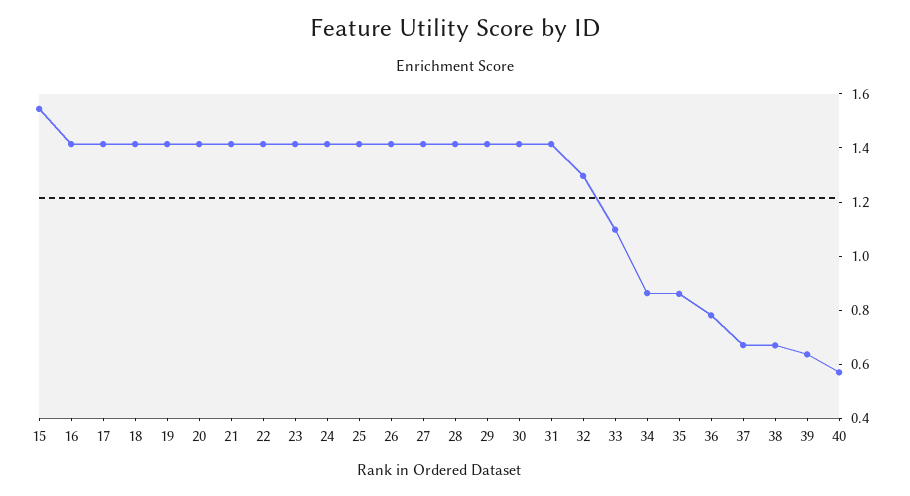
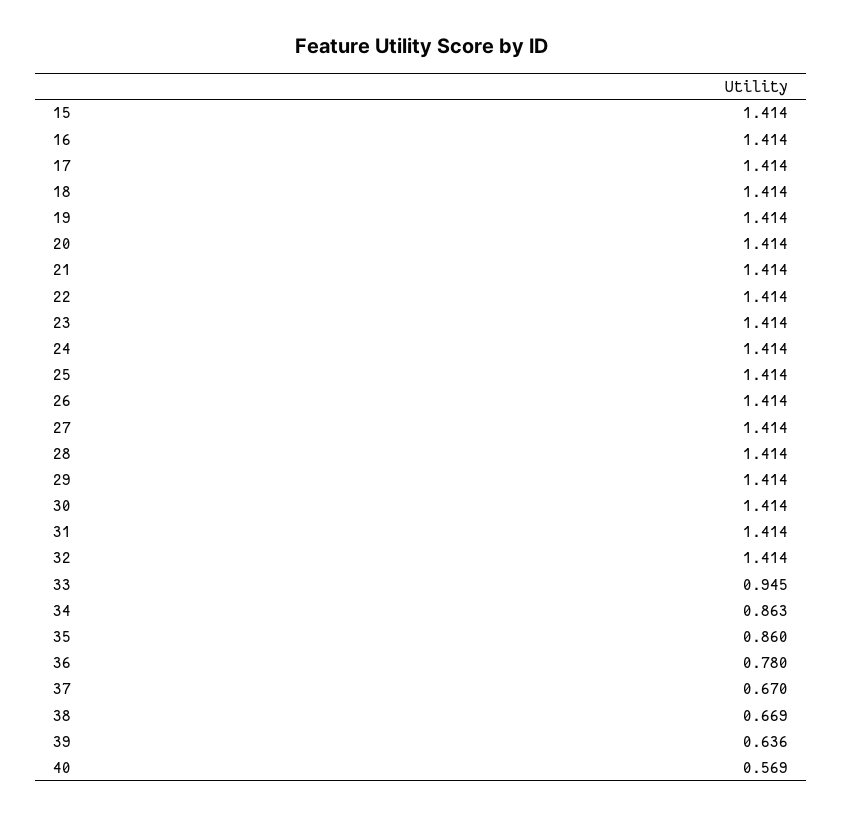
  {
-   "15": 1.55,
+   "15": 1.414,
    "16": 1.414,
    "17": 1.414,
    "18": 1.414,
    "19": 1.414,
    "20": 1.414,
    "21": 1.414,
    "22": 1.414,
    "23": 1.414,
    "24": 1.414,
    "25": 1.414,
    "26": 1.414,
    "27": 1.414,
    "28": 1.414,
    "29": 1.414,
    "30": 1.414,
    "31": 1.414,
-   "32": 1.3,
+   "32": 1.414,
-   "33": 1.1,
+   "33": 0.945,
    "34": 0.863,
    "35": 0.86,
    "36": 0.78,
    "37": 0.67,
    "38": 0.669,
    "39": 0.636,
    "40": 0.569
  }

